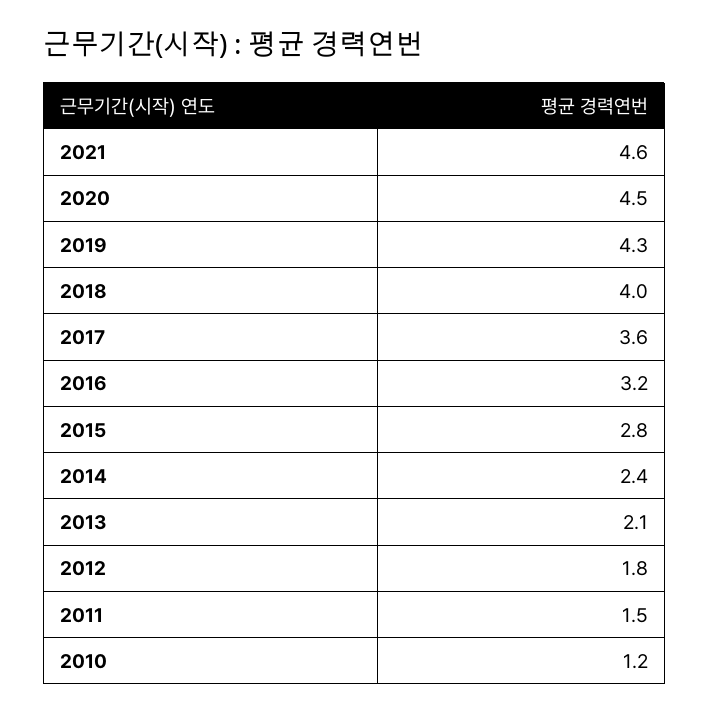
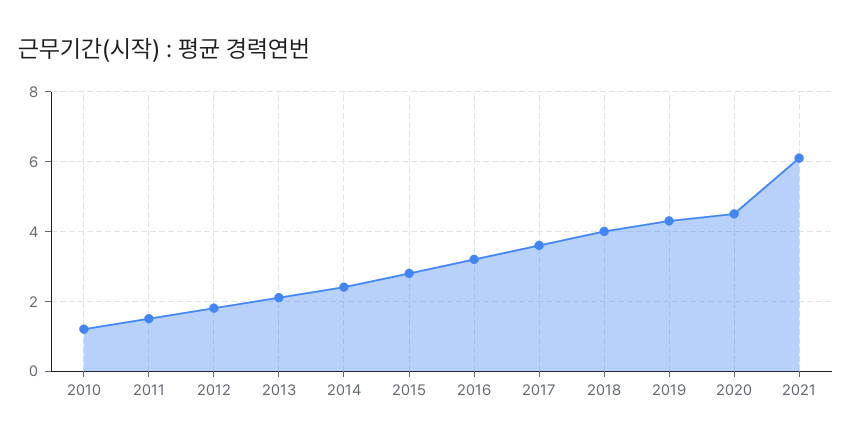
  {
-   "2021": 4.6,
+   "2021": 6,
    "2020": 4.5,
    "2019": 4.3,
    "2018": 4,
    "2017": 3.6,
    "2016": 3.2,
    "2015": 2.8,
    "2014": 2.4,
    "2013": 2.1,
    "2012": 1.8,
    "2011": 1.5,
    "2010": 1.2
  }

